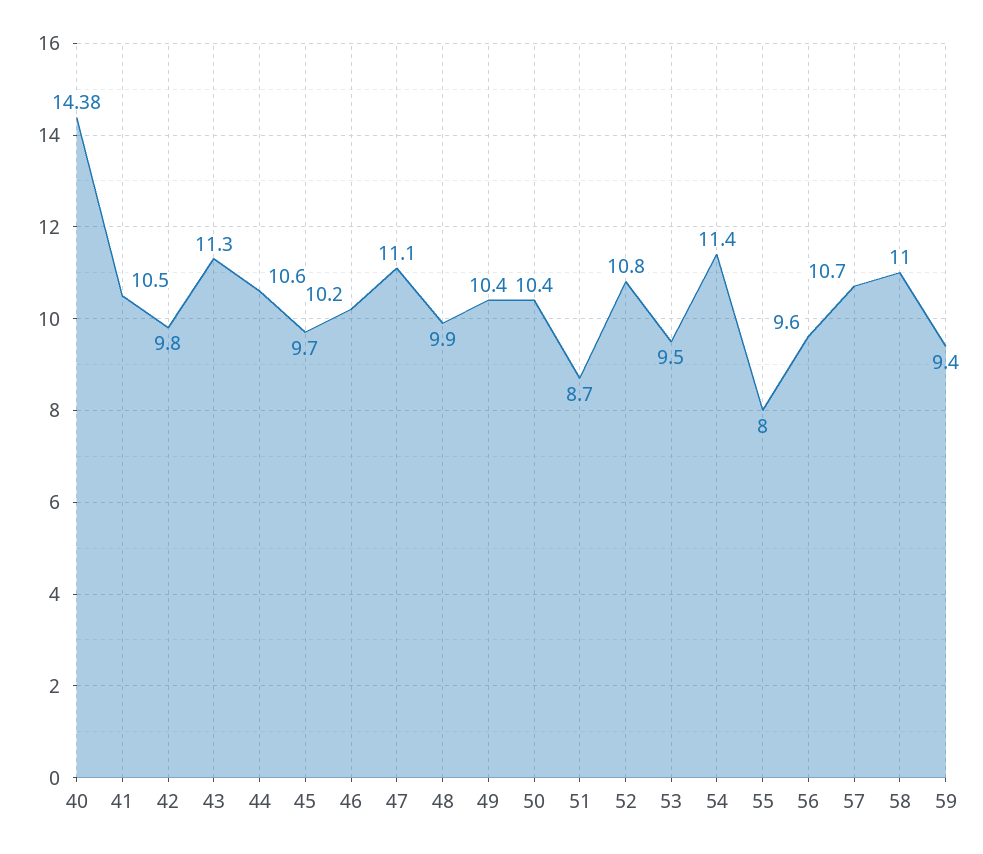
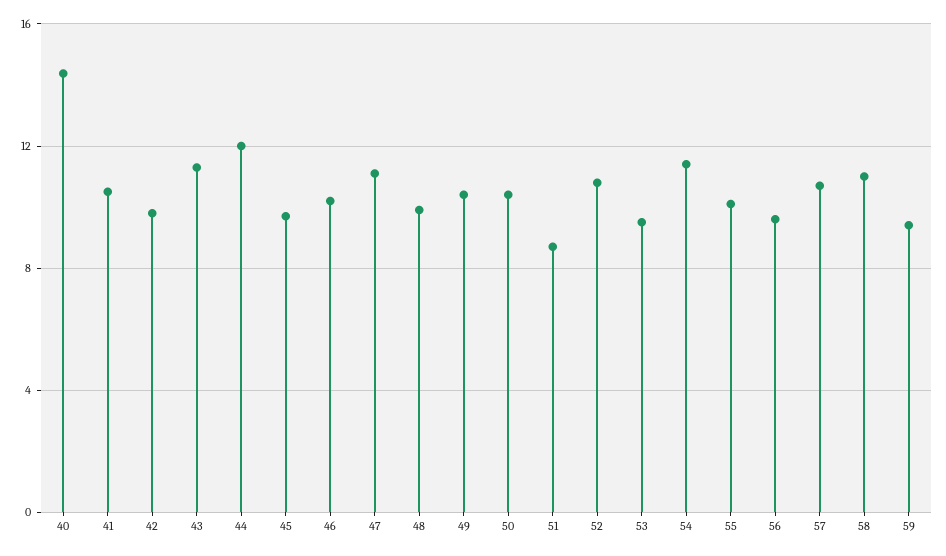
  {
    "40": 14.38,
    "41": 10.5,
    "42": 9.8,
    "43": 11.3,
-   "44": 10.6,
+   "44": 12,
    "45": 9.7,
    "46": 10.2,
    "47": 11.1,
    "48": 9.9,
    "49": 10.4,
    "50": 10.4,
    "51": 8.7,
    "52": 10.8,
    "53": 9.5,
    "54": 11.4,
-   "55": 8,
+   "55": 10,
    "56": 9.6,
    "57": 10.7,
    "58": 11,
    "59": 9.4
  }

